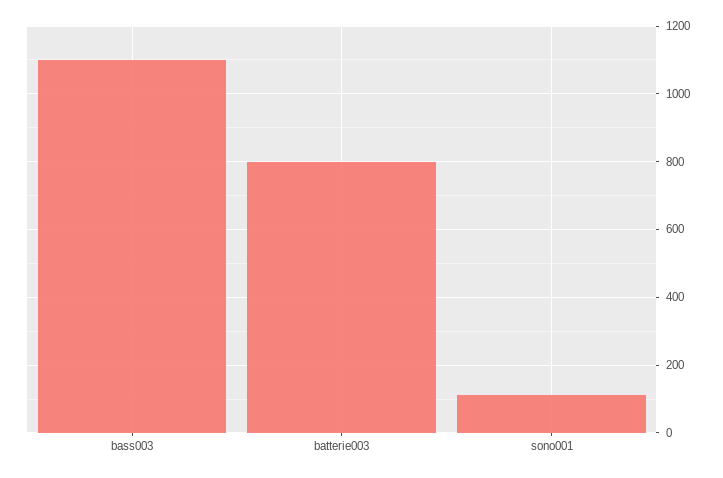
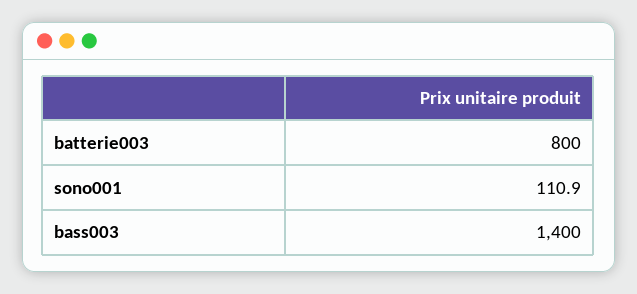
  {
-   "bass003": 1100,
+   "bass003": 1400,
    "batterie003": 800,
    "sono001": 110.9
  }

